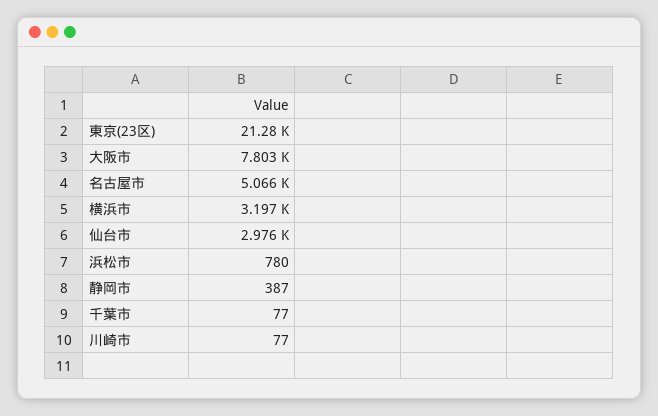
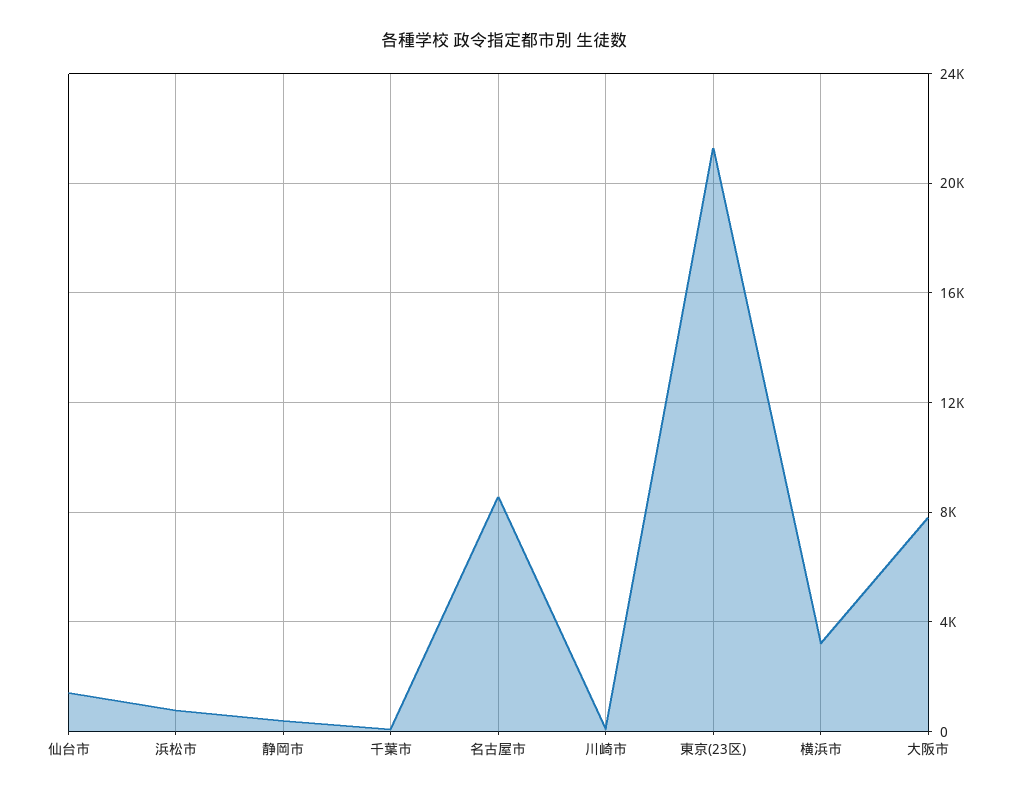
  {
    "東京(23区)": 21280,
    "大阪市": 7803,
-   "名古屋市": 5066,
+   "名古屋市": 8500,
    "横浜市": 3197,
-   "仙台市": 2976,
+   "仙台市": 1500,
    "浜松市": 780,
    "静岡市": 387,
    "千葉市": 77,
    "川崎市": 77
  }

